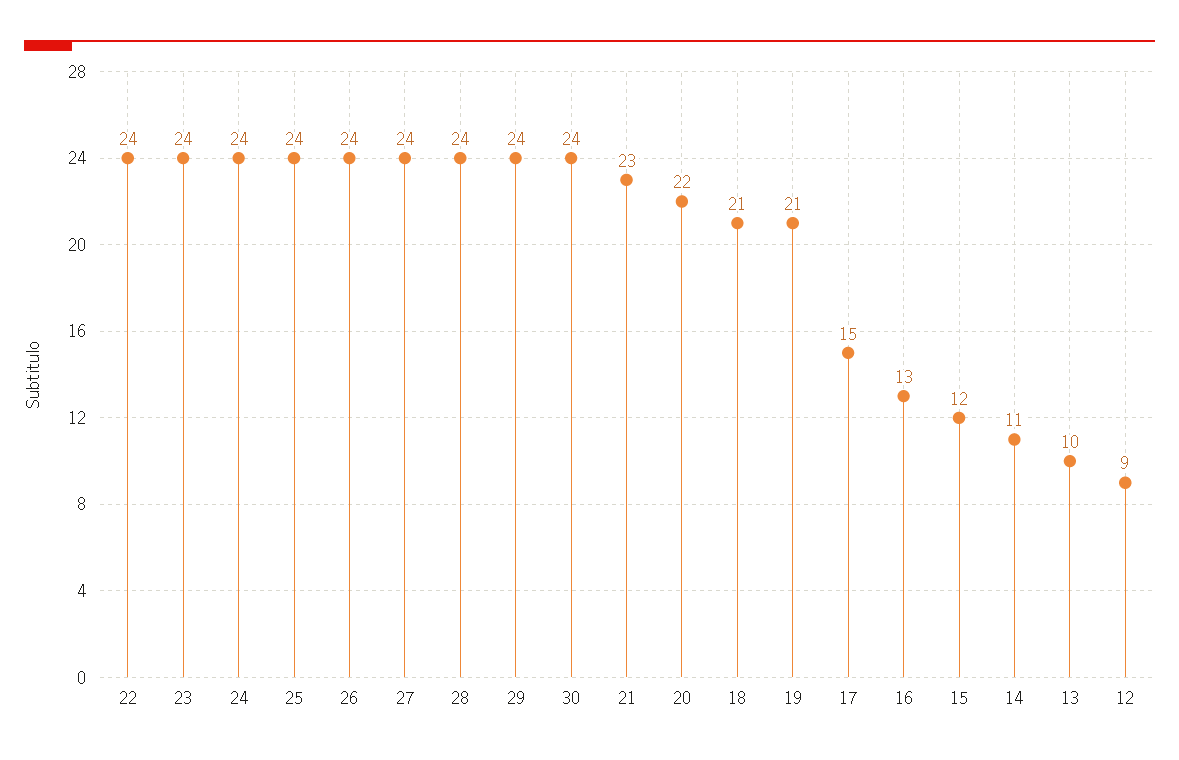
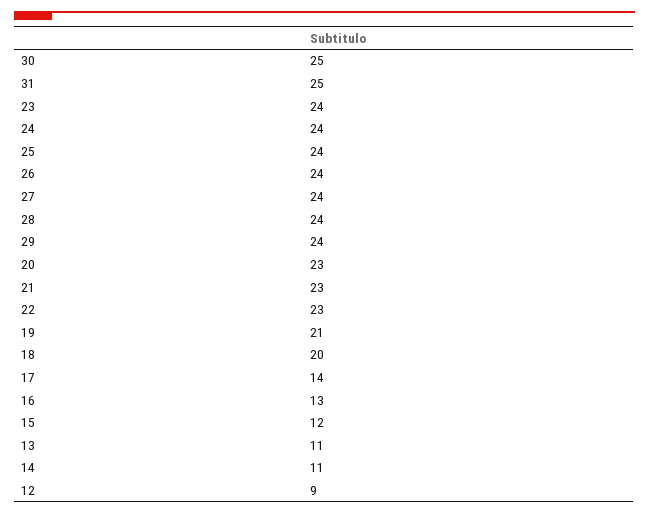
  {
-   "22": 24,
+   "22": 23,
    "23": 24,
    "24": 24,
    "25": 24,
    "26": 24,
    "27": 24,
    "28": 24,
    "29": 24,
-   "30": 24,
+   "30": 25,
    "21": 23,
-   "20": 22,
+   "20": 23,
-   "18": 21,
+   "18": 20,
    "19": 21,
-   "17": 15,
+   "17": 14,
    "16": 13,
    "15": 12,
    "14": 11,
-   "13": 10,
+   "13": 11,
-   "12": 9
+   "12": 9,
+   "31": 25
  }

